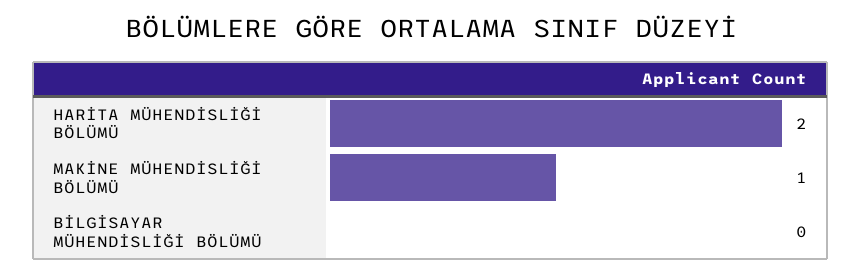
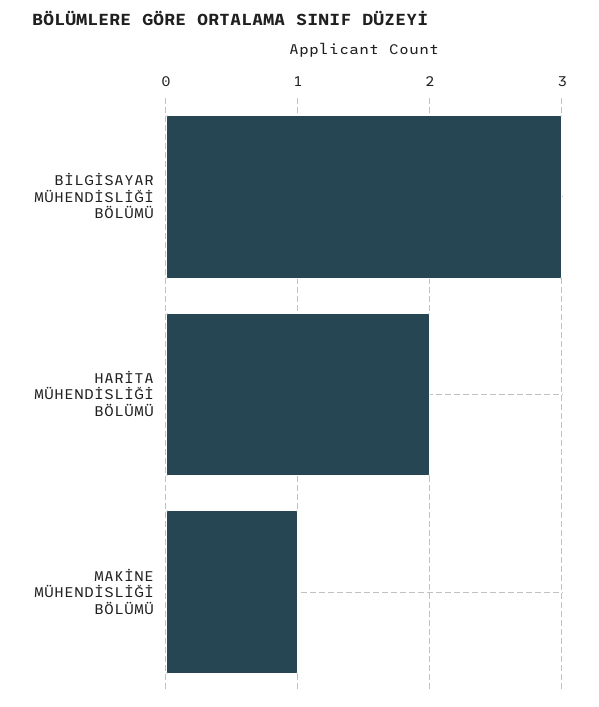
  {
    "HARİTA MÜHENDİSLİĞİ BÖLÜMÜ": 2,
    "MAKİNE MÜHENDİSLİĞİ BÖLÜMÜ": 1,
-   "BİLGİSAYAR MÜHENDİSLİĞİ BÖLÜMÜ": 0
+   "BİLGİSAYAR MÜHENDİSLİĞİ BÖLÜMÜ": 3
  }

